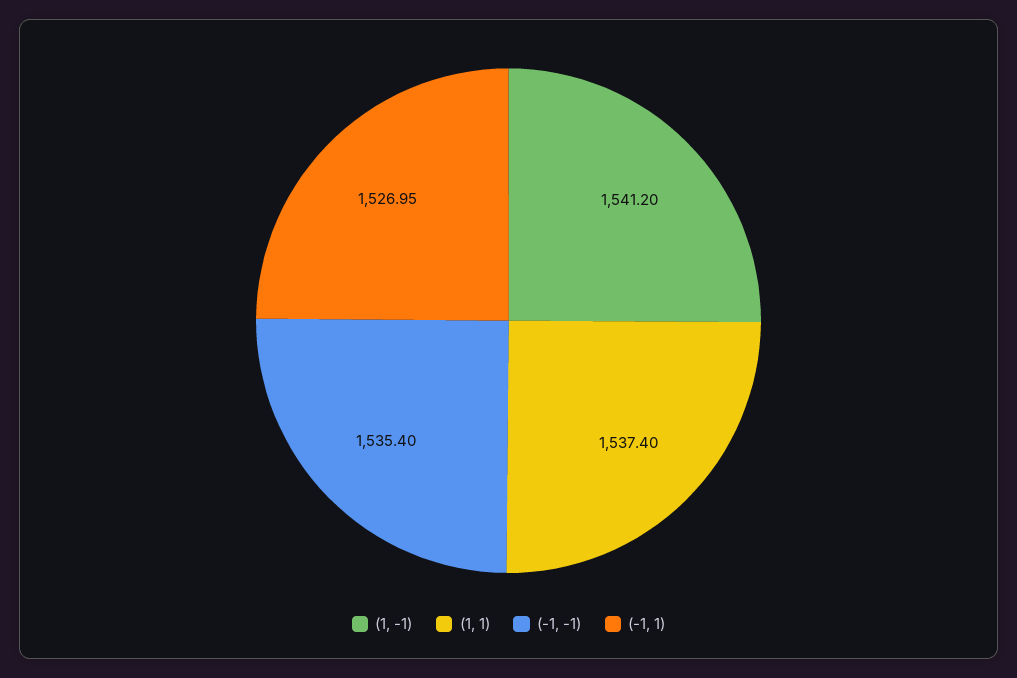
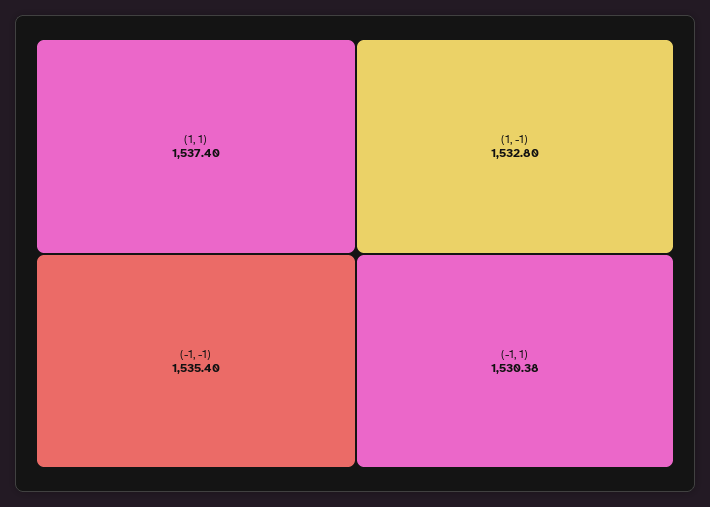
  {
-   "(1, -1)": 1541.2,
+   "(1, -1)": 1532.8,
    "(1, 1)": 1537.4,
    "(-1, -1)": 1535.4,
-   "(-1, 1)": 1526.95
+   "(-1, 1)": 1530.38
  }

